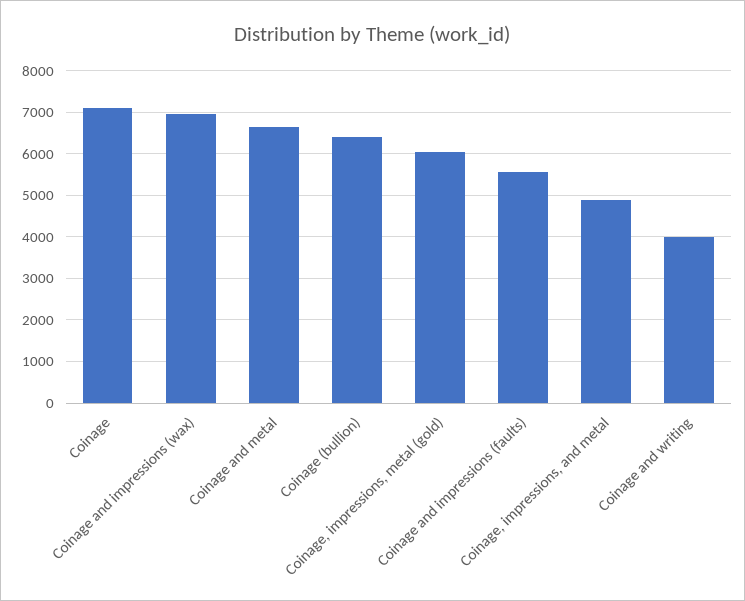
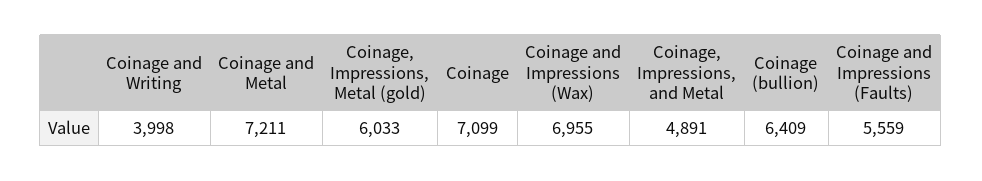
  {
    "Coinage": 7099,
    "Coinage and impressions (wax)": 6955,
-   "Coinage and metal": 6600,
+   "Coinage and metal": 7211,
    "Coinage (bullion)": 6409,
    "Coinage, impressions, metal (gold)": 6033,
    "Coinage and impressions (faults)": 5559,
    "Coinage, impressions, and metal": 4891,
    "Coinage and writing": 3998
  }

